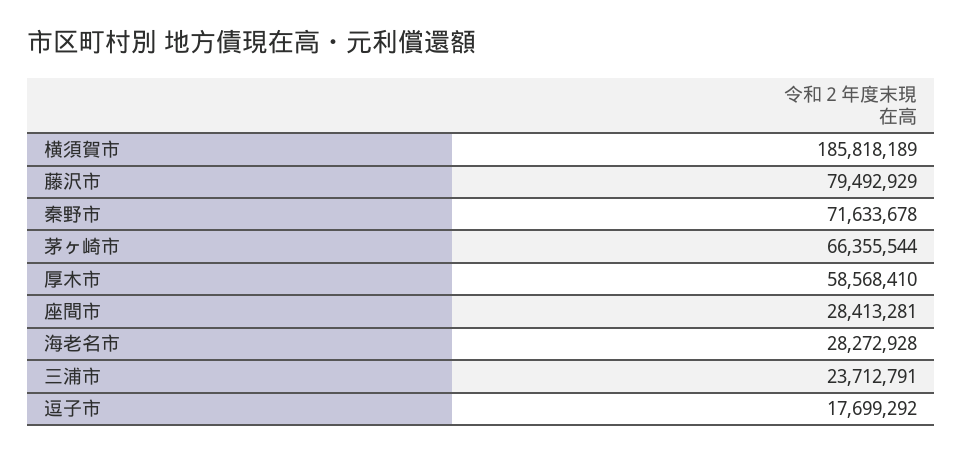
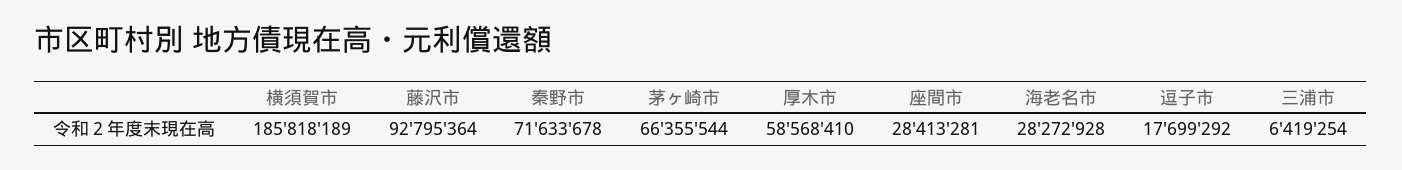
  {
    "横須賀市": 185818189,
-   "藤沢市": 79492929,
+   "藤沢市": 92795364,
    "秦野市": 71633678,
    "茅ヶ崎市": 66355544,
    "厚木市": 58568410,
    "座間市": 28413281,
    "海老名市": 28272928,
-   "三浦市": 23712791,
+   "三浦市": 6419254,
    "逗子市": 17699292
  }

